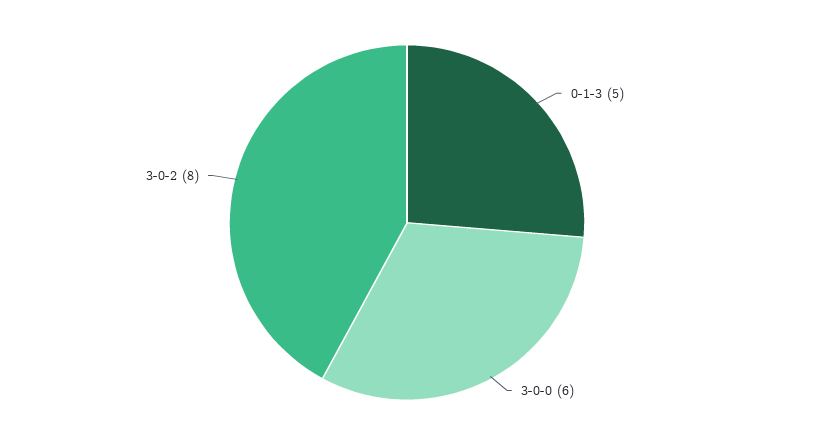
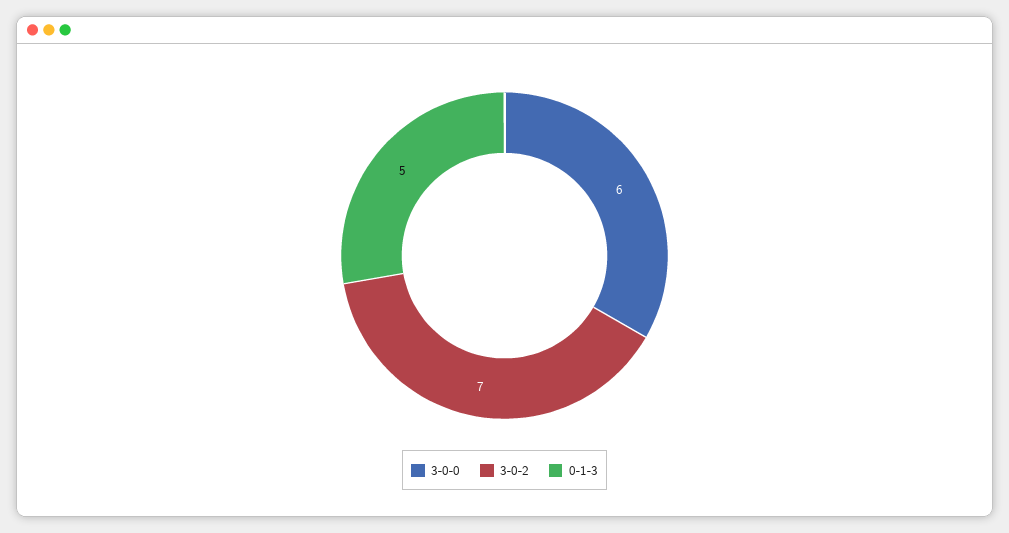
  {
    "0-1-3": 5,
    "3-0-0": 6,
-   "3-0-2": 8
+   "3-0-2": 7
  }

